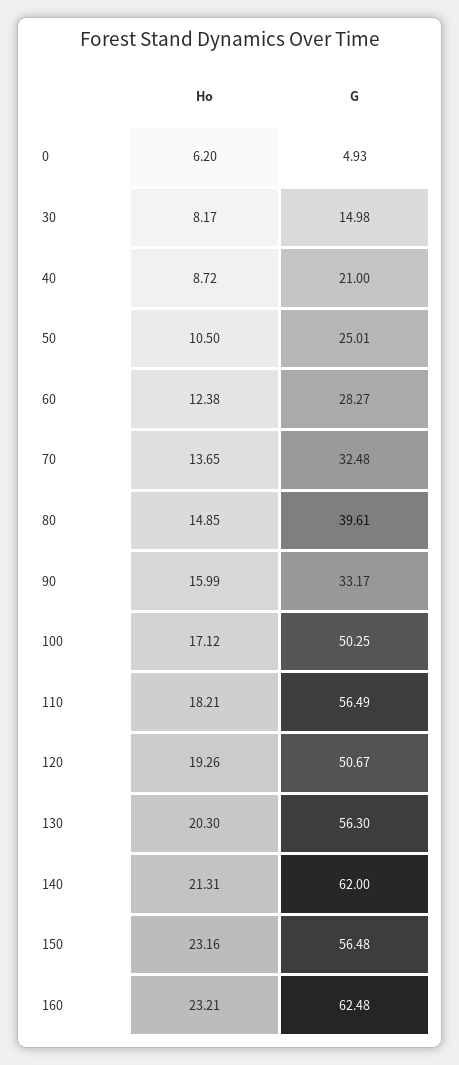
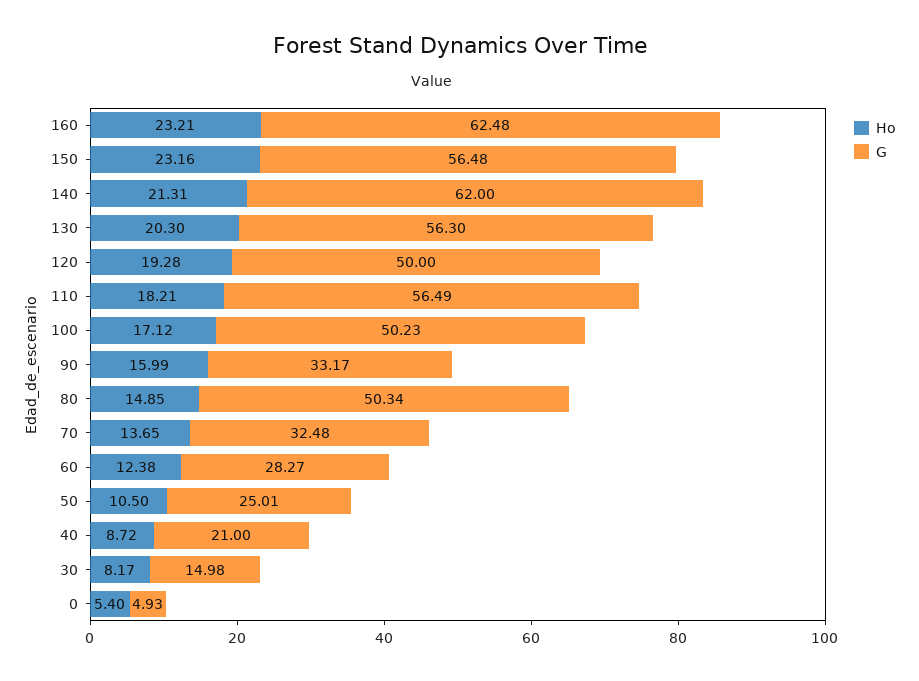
  {
    "Ho": {
-     "0": 6.2,
+     "0": 5.4,
      "30": 8.17,
      "40": 8.72,
      "50": 10.5,
      "60": 12.38,
      "70": 13.65,
      "80": 14.85,
      "90": 15.99,
      "100": 17.12,
      "110": 18.21,
-     "120": 19.26,
+     "120": 19.28,
      "130": 20.3,
      "140": 21.31,
      "150": 23.16,
      "160": 23.21
    },
    "G": {
      "0": 4.93,
      "30": 14.98,
      "40": 21,
      "50": 25.01,
      "60": 28.27,
      "70": 32.48,
-     "80": 39.61,
+     "80": 50.34,
      "90": 33.17,
-     "100": 50.25,
+     "100": 50.23,
      "110": 56.49,
-     "120": 50.67,
+     "120": 50,
      "130": 56.3,
      "140": 62,
      "150": 56.48,
      "160": 62.48
    }
  }

